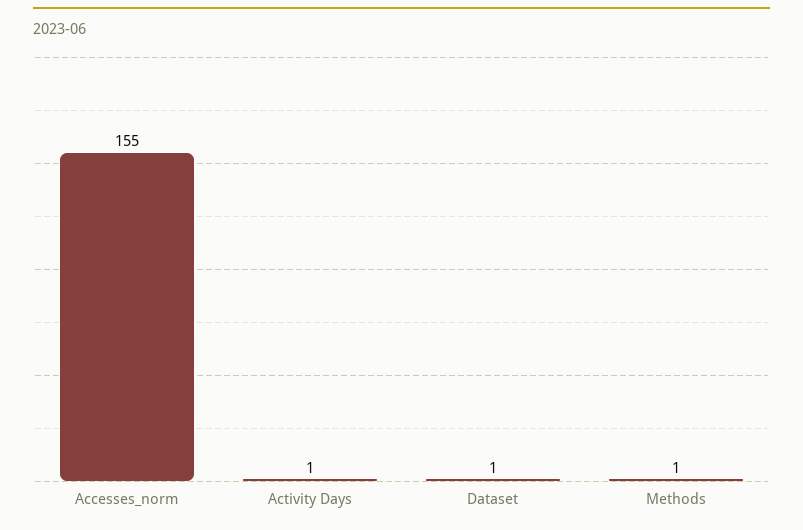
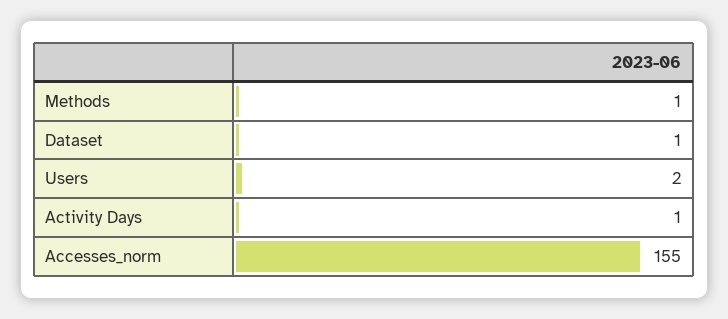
  {
    "Accesses_norm": 155,
    "Activity Days": 1,
    "Dataset": 1,
-   "Methods": 1
+   "Methods": 1,
+   "Users": 2
  }

